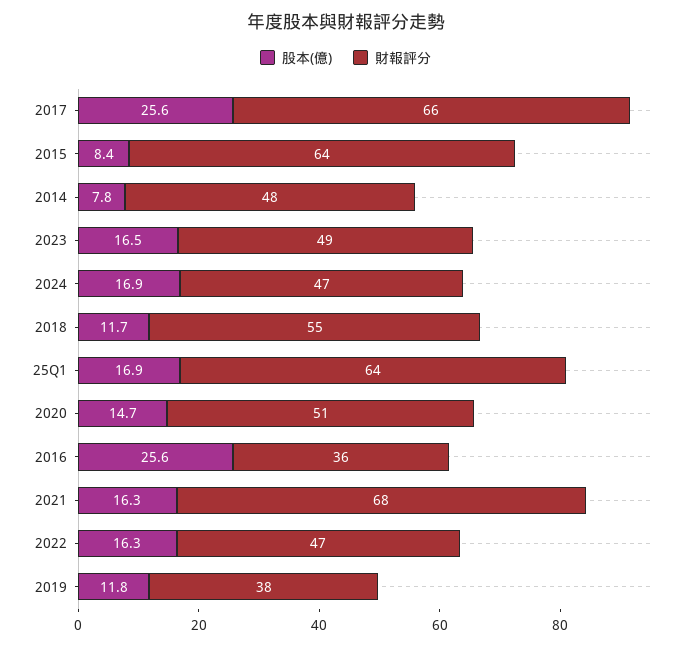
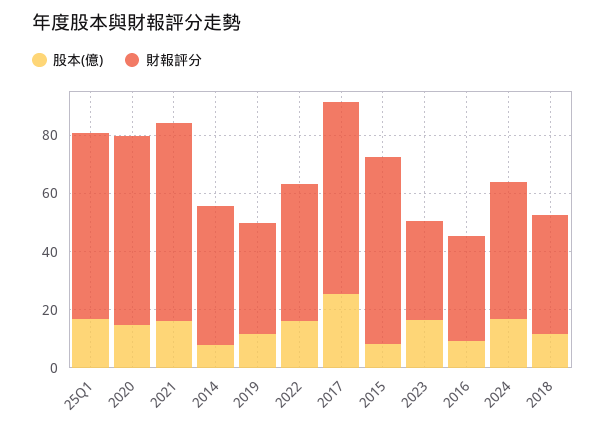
  {
    "股本(億)": {
      "2017": 25.6,
      "2015": 8.4,
      "2014": 7.8,
      "2023": 16.5,
      "2024": 16.9,
      "2018": 11.7,
      "25Q1": 16.9,
      "2020": 14.7,
-     "2016": 25.6,
+     "2016": 10,
      "2021": 16.3,
      "2022": 16.3,
      "2019": 11.8
    },
    "財報評分": {
      "2017": 66,
      "2015": 64,
      "2014": 48,
-     "2023": 49,
+     "2023": 35,
      "2024": 47,
-     "2018": 55,
+     "2018": 40,
      "25Q1": 64,
-     "2020": 51,
+     "2020": 65,
      "2016": 36,
      "2021": 68,
      "2022": 47,
      "2019": 38
    }
  }

